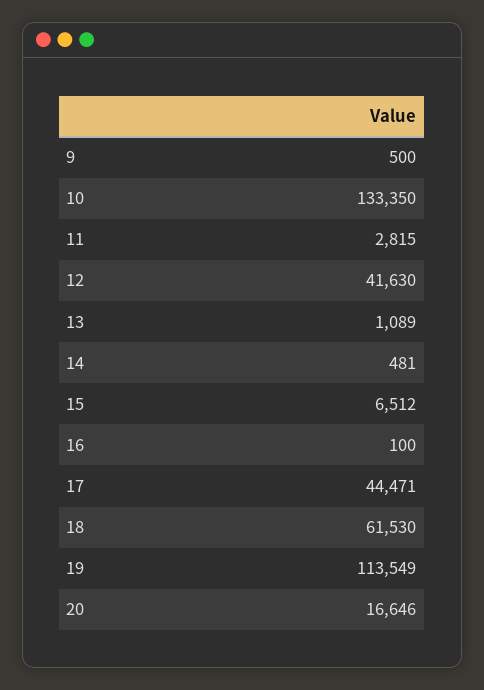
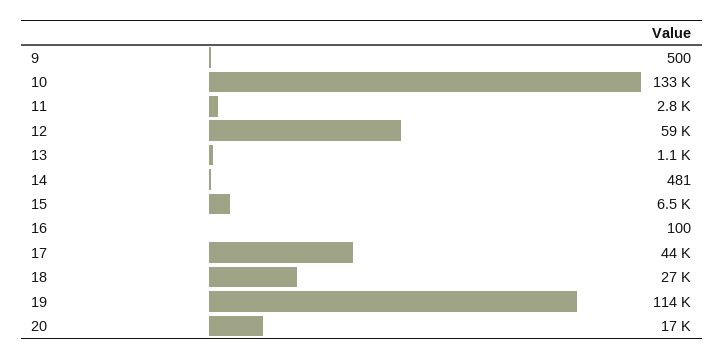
  {
    "9": 500,
    "10": 133350,
    "11": 2815,
-   "12": 41630,
+   "12": 59000,
    "13": 1089,
    "14": 481,
    "15": 6512,
    "16": 100,
    "17": 44471,
-   "18": 61530,
+   "18": 27000,
    "19": 113549,
    "20": 16646
  }

